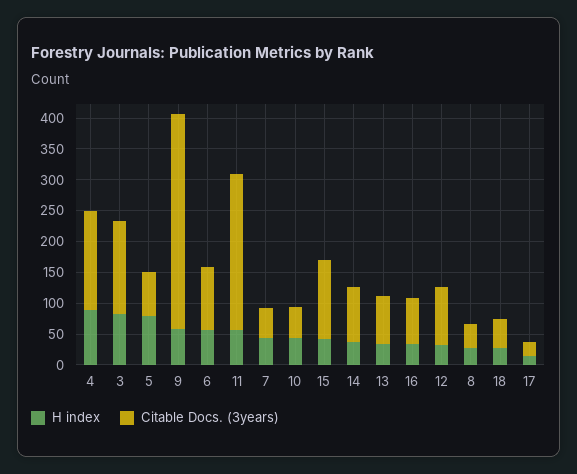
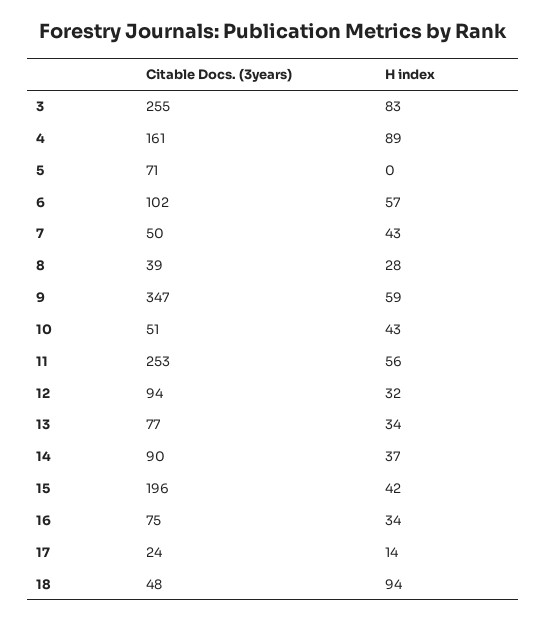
  {
    "H index": {
      "4": 89,
      "3": 83,
-     "5": 75,
+     "5": 0,
      "9": 59,
      "6": 57,
      "11": 56,
      "7": 43,
      "10": 43,
      "15": 42,
      "14": 37,
      "13": 34,
      "16": 34,
      "12": 32,
      "8": 28,
-     "18": 25,
+     "18": 94,
      "17": 14
    },
    "Citable Docs. (3years)": {
      "4": 161,
-     "3": 150,
+     "3": 255,
      "5": 71,
      "9": 347,
      "6": 102,
      "11": 253,
      "7": 50,
      "10": 51,
-     "15": 125,
+     "15": 196,
      "14": 90,
      "13": 77,
      "16": 75,
      "12": 94,
      "8": 39,
      "18": 48,
      "17": 24
    }
  }

